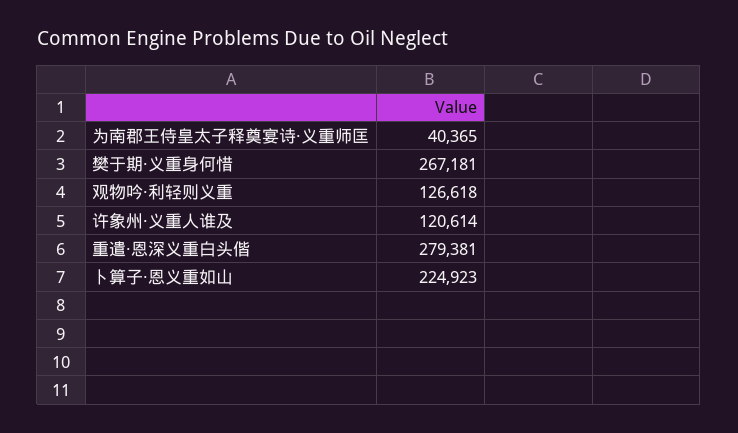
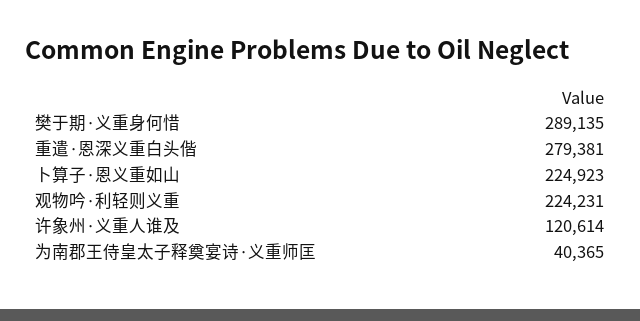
  {
    "为南郡王侍皇太子释奠宴诗·义重师匡": 40365,
-   "樊于期·义重身何惜": 267181,
+   "樊于期·义重身何惜": 289135,
-   "观物吟·利轻则义重": 126618,
+   "观物吟·利轻则义重": 224231,
    "许象州·义重人谁及": 120614,
    "重遣·恩深义重白头偕": 279381,
    "卜算子·恩义重如山": 224923
  }

